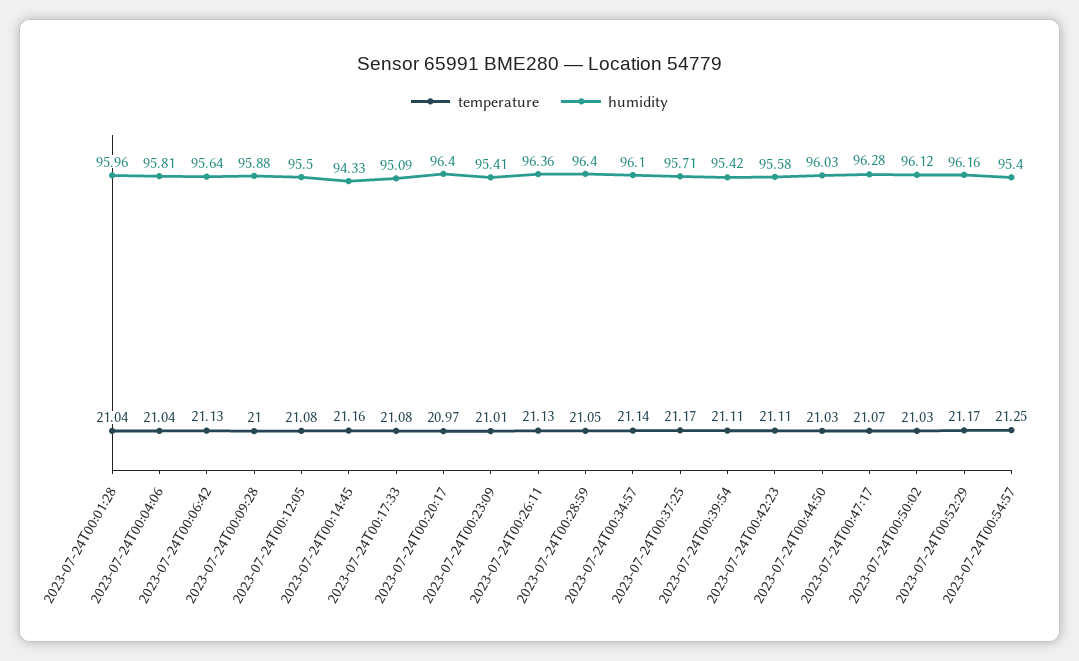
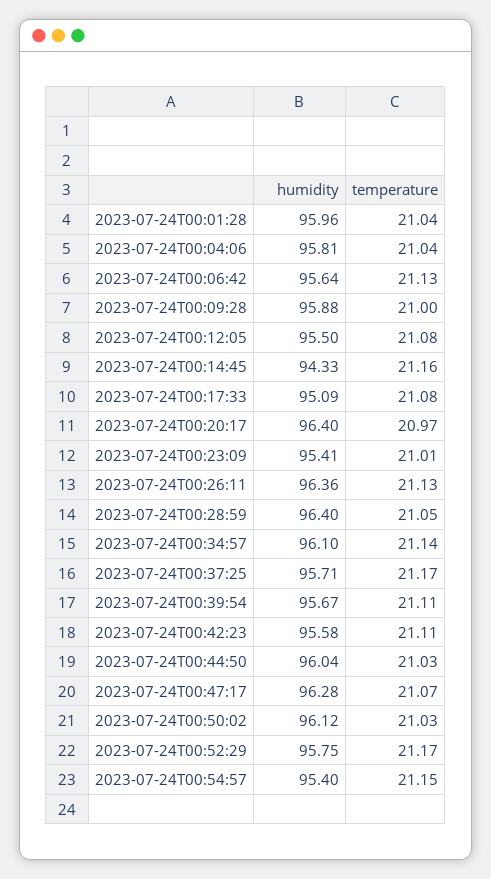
  {
    "temperature": {
      "2023-07-24T00:01:28": 21.04,
      "2023-07-24T00:04:06": 21.04,
      "2023-07-24T00:06:42": 21.13,
      "2023-07-24T00:09:28": 21,
      "2023-07-24T00:12:05": 21.08,
      "2023-07-24T00:14:45": 21.16,
      "2023-07-24T00:17:33": 21.08,
      "2023-07-24T00:20:17": 20.97,
      "2023-07-24T00:23:09": 21.01,
      "2023-07-24T00:26:11": 21.13,
      "2023-07-24T00:28:59": 21.05,
      "2023-07-24T00:34:57": 21.14,
      "2023-07-24T00:37:25": 21.17,
      "2023-07-24T00:39:54": 21.11,
      "2023-07-24T00:42:23": 21.11,
      "2023-07-24T00:44:50": 21.03,
      "2023-07-24T00:47:17": 21.07,
      "2023-07-24T00:50:02": 21.03,
      "2023-07-24T00:52:29": 21.17,
-     "2023-07-24T00:54:57": 21.25
+     "2023-07-24T00:54:57": 21.15
    },
    "humidity": {
      "2023-07-24T00:01:28": 95.96,
      "2023-07-24T00:04:06": 95.81,
      "2023-07-24T00:06:42": 95.64,
      "2023-07-24T00:09:28": 95.88,
      "2023-07-24T00:12:05": 95.5,
      "2023-07-24T00:14:45": 94.33,
      "2023-07-24T00:17:33": 95.09,
      "2023-07-24T00:20:17": 96.4,
      "2023-07-24T00:23:09": 95.41,
      "2023-07-24T00:26:11": 96.36,
      "2023-07-24T00:28:59": 96.4,
      "2023-07-24T00:34:57": 96.1,
      "2023-07-24T00:37:25": 95.71,
-     "2023-07-24T00:39:54": 95.42,
+     "2023-07-24T00:39:54": 95.67,
      "2023-07-24T00:42:23": 95.58,
-     "2023-07-24T00:44:50": 96.03,
+     "2023-07-24T00:44:50": 96.04,
      "2023-07-24T00:47:17": 96.28,
      "2023-07-24T00:50:02": 96.12,
-     "2023-07-24T00:52:29": 96.16,
+     "2023-07-24T00:52:29": 95.75,
      "2023-07-24T00:54:57": 95.4
    }
  }

